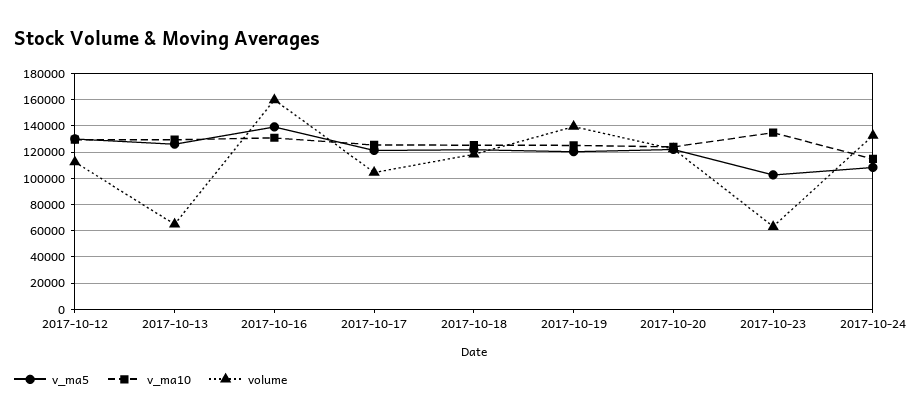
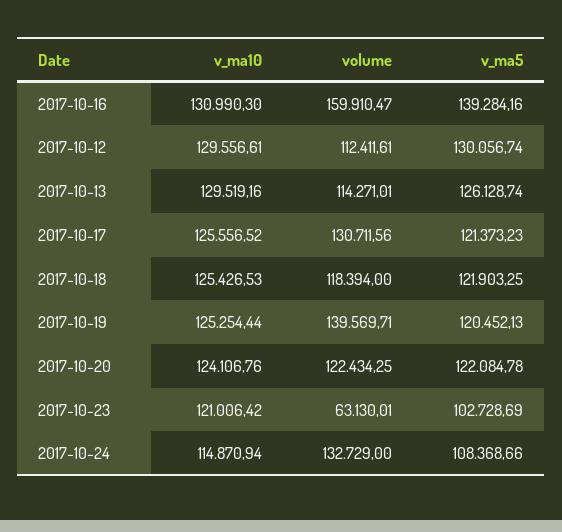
  {
    "v_ma5": {
      "2017-10-12": 130056.74,
      "2017-10-13": 126128.74,
      "2017-10-16": 139284.16,
      "2017-10-17": 121373.23,
      "2017-10-18": 121903.25,
      "2017-10-19": 120452.13,
      "2017-10-20": 122084.78,
      "2017-10-23": 102728.69,
      "2017-10-24": 108368.66
    },
    "v_ma10": {
      "2017-10-12": 129556.61,
      "2017-10-13": 129519.16,
      "2017-10-16": 130990.3,
      "2017-10-17": 125556.52,
      "2017-10-18": 125426.53,
      "2017-10-19": 125254.44,
      "2017-10-20": 124106.76,
-     "2017-10-23": 135000,
+     "2017-10-23": 121006.42,
      "2017-10-24": 114870.94
    },
    "volume": {
      "2017-10-12": 112411.61,
-     "2017-10-13": 65000,
+     "2017-10-13": 114271.01,
      "2017-10-16": 159910.47,
-     "2017-10-17": 105000,
+     "2017-10-17": 130711.56,
      "2017-10-18": 118394,
      "2017-10-19": 139569.71,
      "2017-10-20": 122434.25,
      "2017-10-23": 63130.01,
      "2017-10-24": 132729
    }
  }

